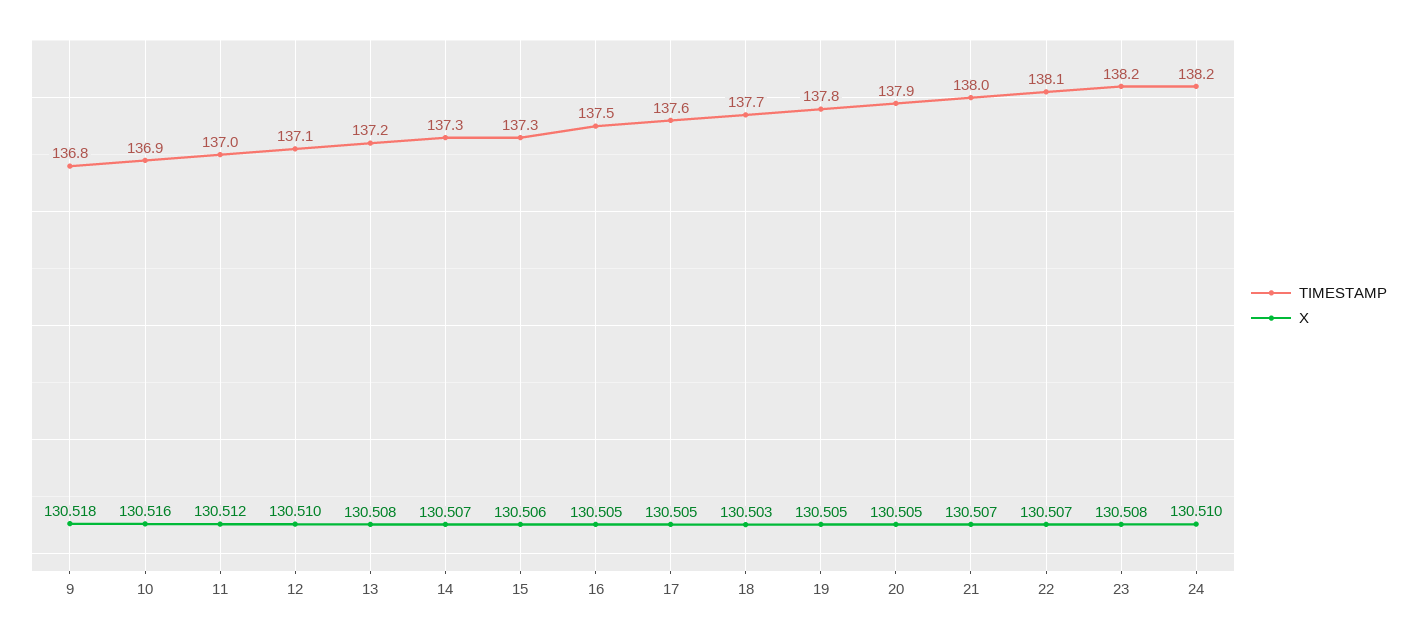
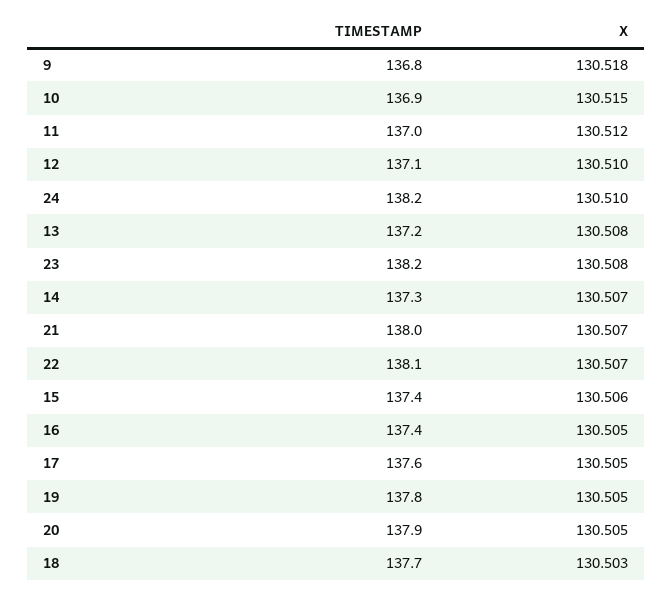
  {
    "TIMESTAMP": {
      "9": 136.8,
      "10": 136.9,
      "11": 137,
      "12": 137.1,
      "13": 137.2,
      "14": 137.3,
-     "15": 137.3,
+     "15": 137.4,
-     "16": 137.5,
+     "16": 137.4,
      "17": 137.6,
      "18": 137.7,
      "19": 137.8,
      "20": 137.9,
      "21": 138,
      "22": 138.1,
      "23": 138.2,
      "24": 138.2
    },
    "X": {
      "9": 130.518,
-     "10": 130.516,
+     "10": 130.515,
      "11": 130.512,
      "12": 130.51,
      "13": 130.508,
      "14": 130.507,
      "15": 130.506,
      "16": 130.505,
      "17": 130.505,
      "18": 130.503,
      "19": 130.505,
      "20": 130.505,
      "21": 130.507,
      "22": 130.507,
      "23": 130.508,
      "24": 130.51
    }
  }

